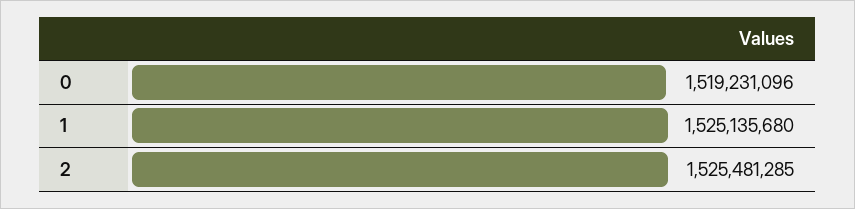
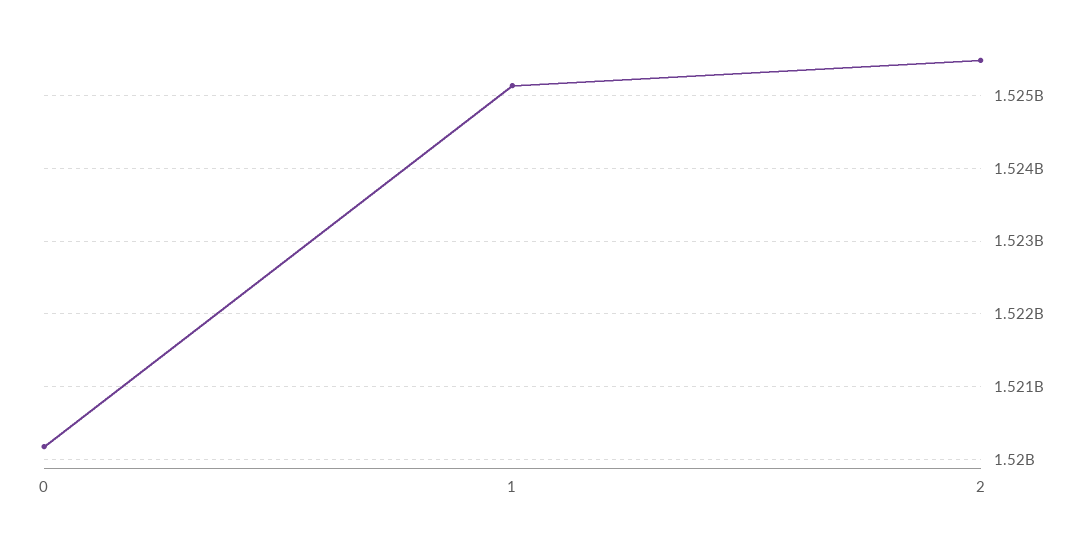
  {
-   "0": 1519231096,
+   "0": 1520200000,
    "1": 1525135680,
    "2": 1525481285
  }

